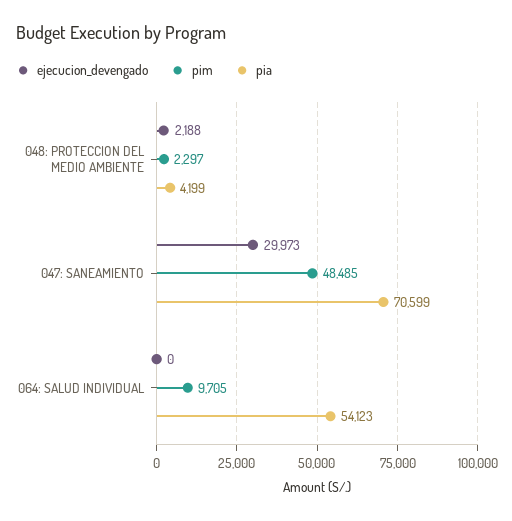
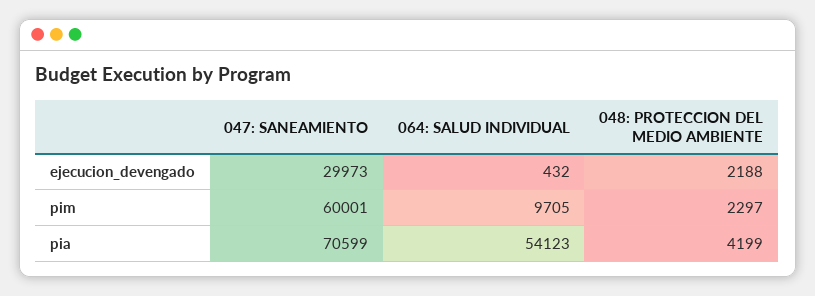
  {
    "ejecucion_devengado": {
      "048: PROTECCION DEL MEDIO AMBIENTE": 2188,
      "047: SANEAMIENTO": 29973,
-     "064: SALUD INDIVIDUAL": 0
+     "064: SALUD INDIVIDUAL": 432
    },
    "pim": {
      "048: PROTECCION DEL MEDIO AMBIENTE": 2297,
-     "047: SANEAMIENTO": 48485,
+     "047: SANEAMIENTO": 60001,
      "064: SALUD INDIVIDUAL": 9705
    },
    "pia": {
      "048: PROTECCION DEL MEDIO AMBIENTE": 4199,
      "047: SANEAMIENTO": 70599,
      "064: SALUD INDIVIDUAL": 54123
    }
  }

